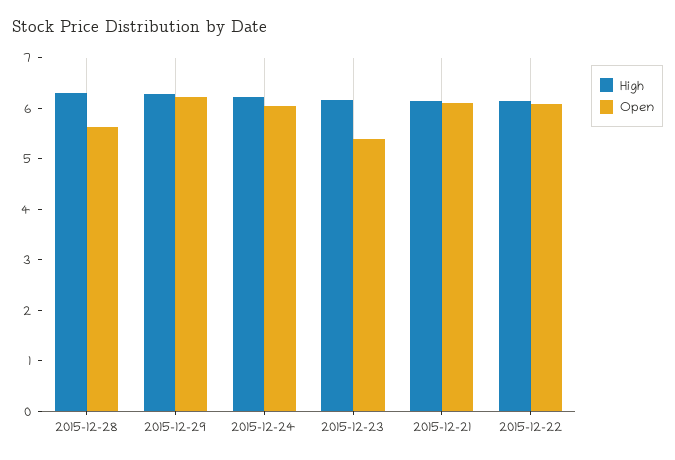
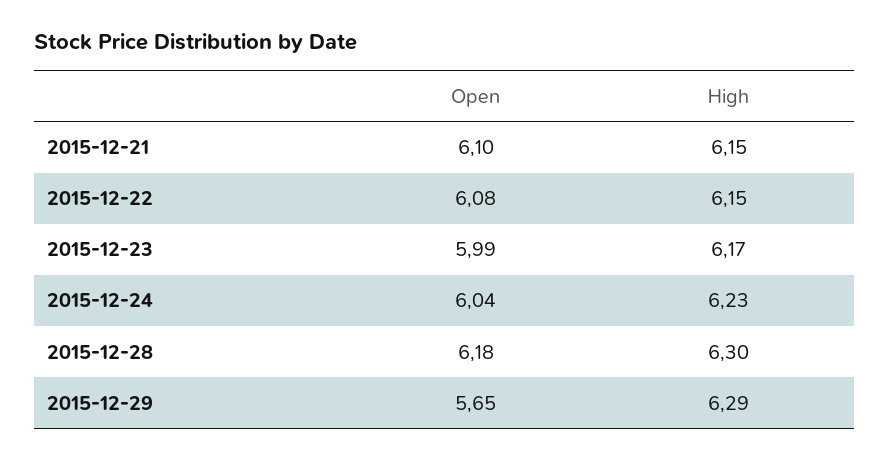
  {
    "High": {
      "2015-12-28": 6.3,
      "2015-12-29": 6.29,
      "2015-12-24": 6.23,
      "2015-12-23": 6.17,
      "2015-12-21": 6.15,
      "2015-12-22": 6.15
    },
    "Open": {
-     "2015-12-28": 5.6,
+     "2015-12-28": 6.18,
-     "2015-12-29": 6.2,
+     "2015-12-29": 5.65,
      "2015-12-24": 6.04,
-     "2015-12-23": 5.4,
+     "2015-12-23": 5.99,
      "2015-12-21": 6.1,
      "2015-12-22": 6.08
    }
  }

